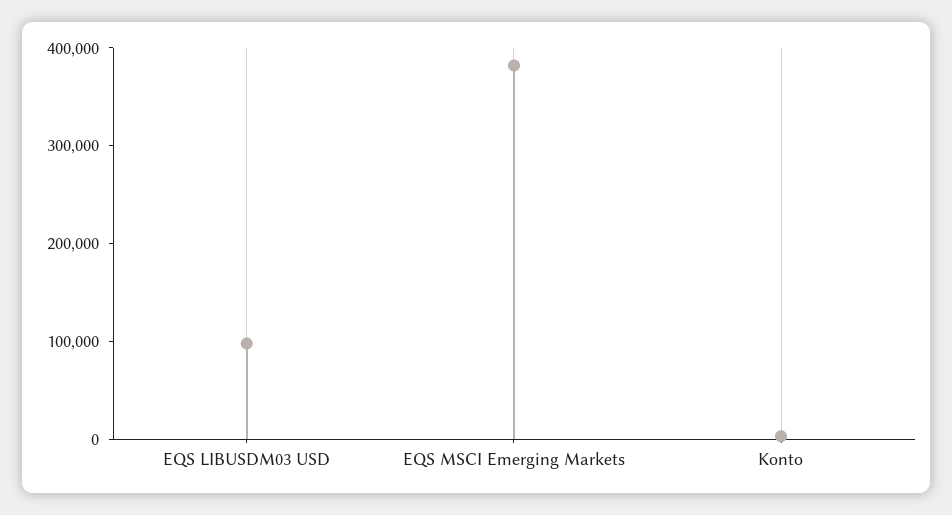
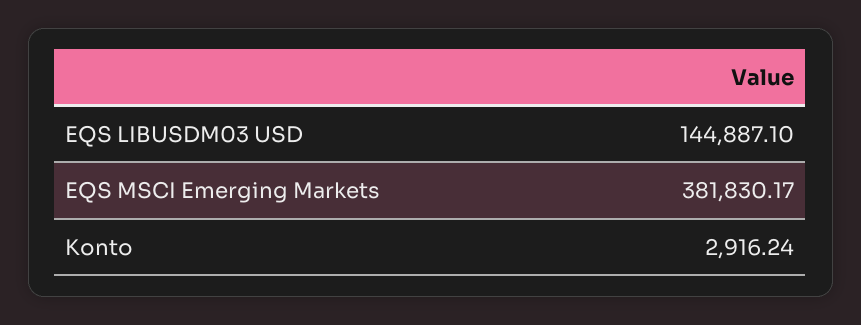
  {
-   "EQS LIBUSDM03 USD": 100000,
+   "EQS LIBUSDM03 USD": 144887.1,
    "EQS MSCI Emerging Markets": 381830.17,
    "Konto": 2916.24
  }

